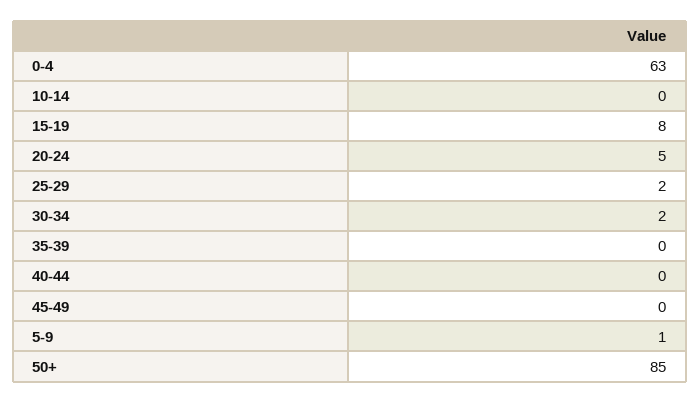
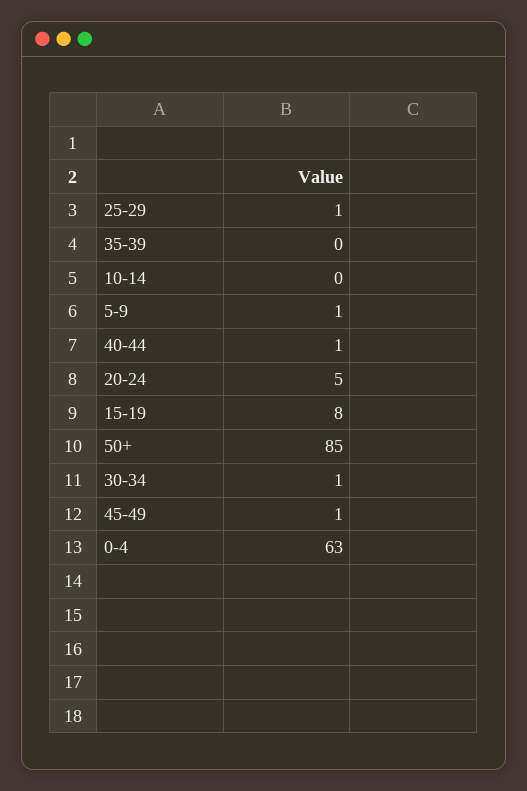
  {
    "0-4": 63,
    "10-14": 0,
    "15-19": 8,
    "20-24": 5,
-   "25-29": 2,
+   "25-29": 1,
-   "30-34": 2,
+   "30-34": 1,
    "35-39": 0,
-   "40-44": 0,
+   "40-44": 1,
-   "45-49": 0,
+   "45-49": 1,
    "5-9": 1,
    "50+": 85
  }

